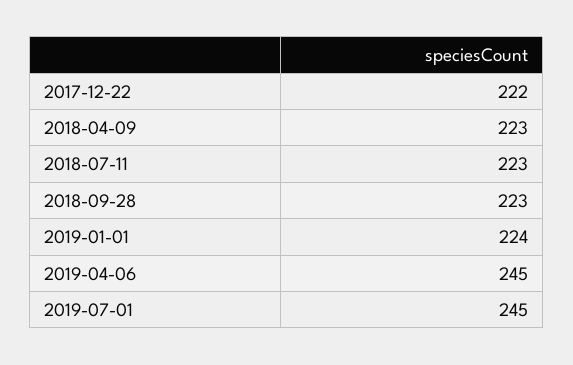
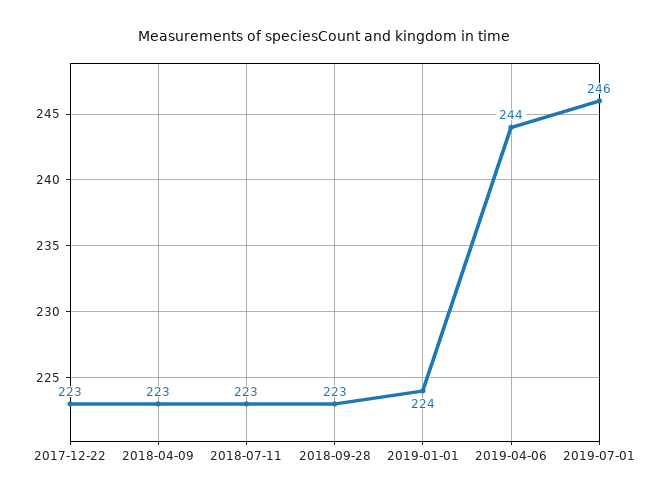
  {
-   "2017-12-22": 222,
+   "2017-12-22": 223,
    "2018-04-09": 223,
    "2018-07-11": 223,
    "2018-09-28": 223,
    "2019-01-01": 224,
-   "2019-04-06": 245,
+   "2019-04-06": 244,
-   "2019-07-01": 245
+   "2019-07-01": 246
  }

